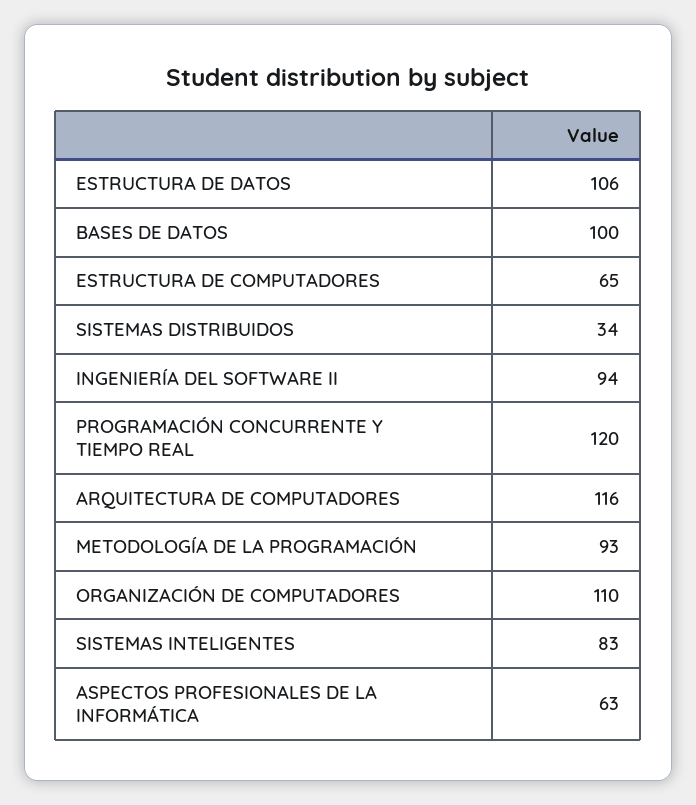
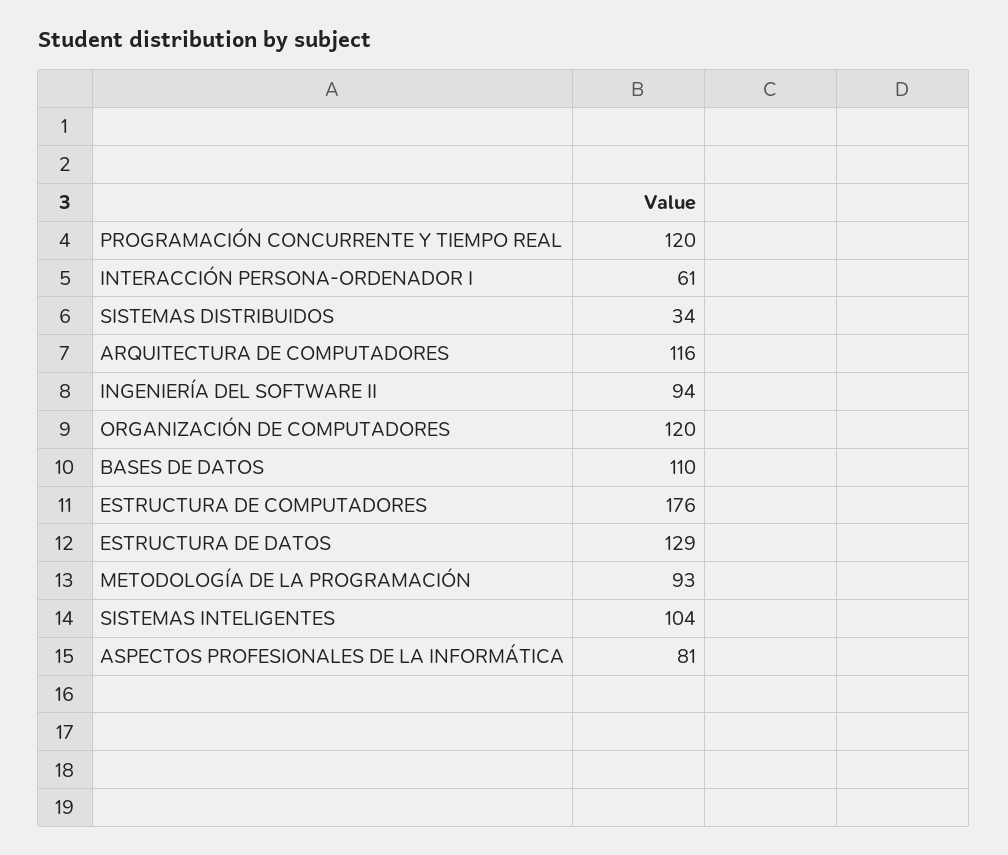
  {
-   "ESTRUCTURA DE DATOS": 106,
+   "ESTRUCTURA DE DATOS": 129,
-   "BASES DE DATOS": 100,
+   "BASES DE DATOS": 110,
-   "ESTRUCTURA DE COMPUTADORES": 65,
+   "ESTRUCTURA DE COMPUTADORES": 176,
    "SISTEMAS DISTRIBUIDOS": 34,
    "INGENIERÍA DEL SOFTWARE II": 94,
    "PROGRAMACIÓN CONCURRENTE Y TIEMPO REAL": 120,
    "ARQUITECTURA DE COMPUTADORES": 116,
    "METODOLOGÍA DE LA PROGRAMACIÓN": 93,
-   "ORGANIZACIÓN DE COMPUTADORES": 110,
+   "ORGANIZACIÓN DE COMPUTADORES": 120,
-   "SISTEMAS INTELIGENTES": 83,
+   "SISTEMAS INTELIGENTES": 104,
-   "ASPECTOS PROFESIONALES DE LA INFORMÁTICA": 63
+   "ASPECTOS PROFESIONALES DE LA INFORMÁTICA": 81,
+   "INTERACCIÓN PERSONA-ORDENADOR I": 61
  }

